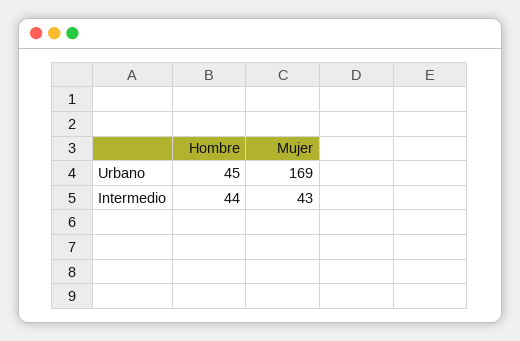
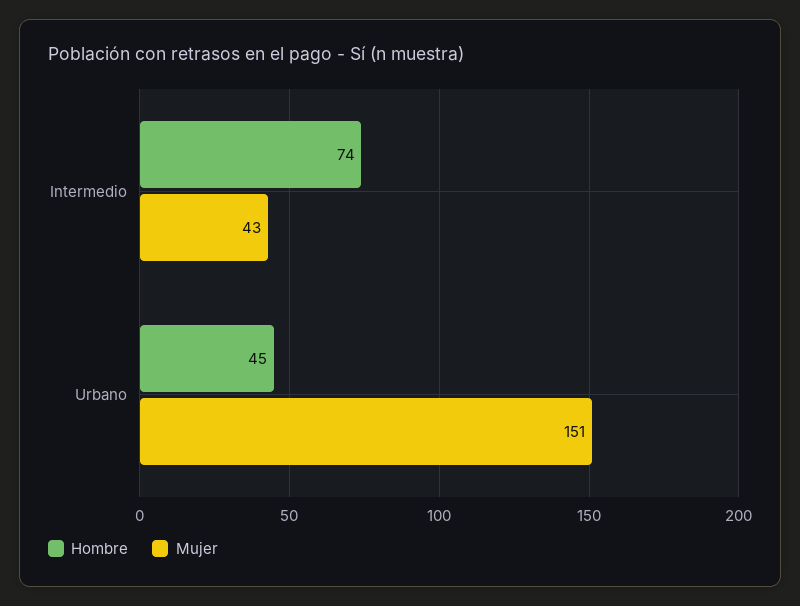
  {
    "Hombre": {
      "Urbano": 45,
-     "Intermedio": 44
+     "Intermedio": 74
    },
    "Mujer": {
-     "Urbano": 169,
+     "Urbano": 151,
      "Intermedio": 43
    }
  }

